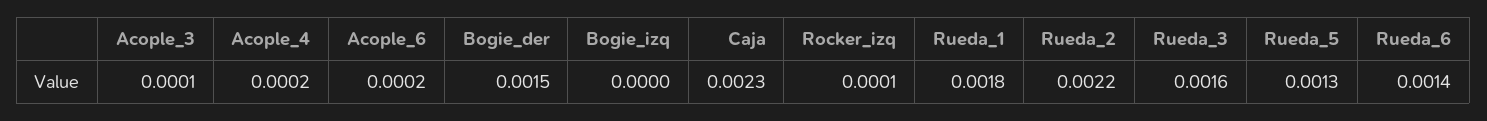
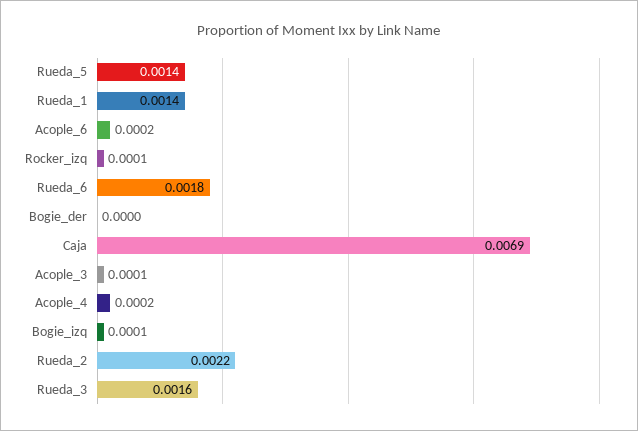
  {
    "Acople_3": 0.0001,
    "Acople_4": 0.0002,
    "Acople_6": 0.0002,
-   "Bogie_der": 0.0015,
+   "Bogie_der": 0,
-   "Bogie_izq": 0,
+   "Bogie_izq": 0.0001,
-   "Caja": 0.0023,
+   "Caja": 0.0069,
    "Rocker_izq": 0.0001,
-   "Rueda_1": 0.0018,
+   "Rueda_1": 0.0014,
    "Rueda_2": 0.0022,
    "Rueda_3": 0.0016,
-   "Rueda_5": 0.0013,
+   "Rueda_5": 0.0014,
-   "Rueda_6": 0.0014
+   "Rueda_6": 0.0018
  }

